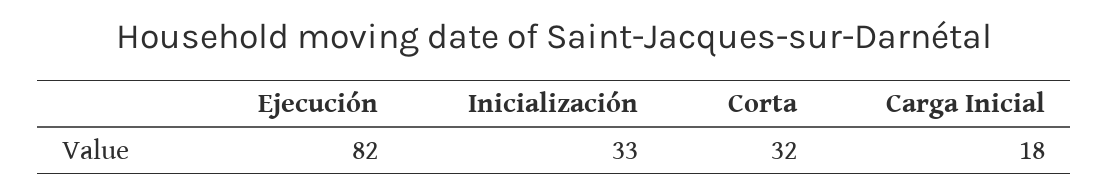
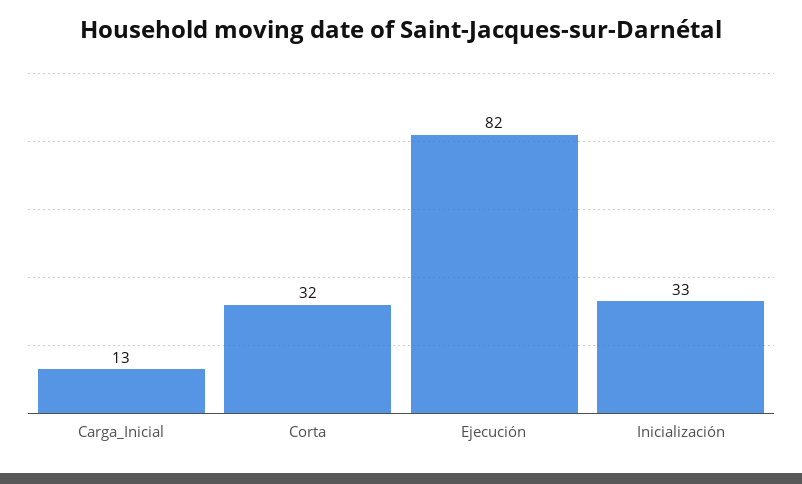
  {
    "Ejecución": 82,
    "Inicialización": 33,
    "Corta": 32,
-   "Carga Inicial": 18
+   "Carga Inicial": 13
  }

